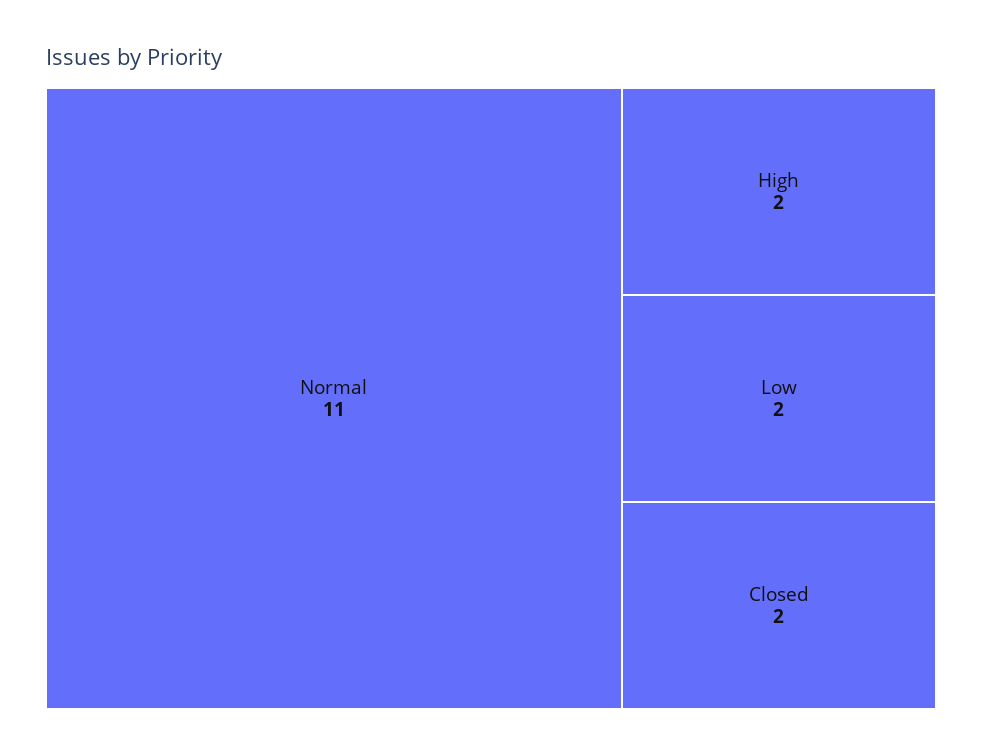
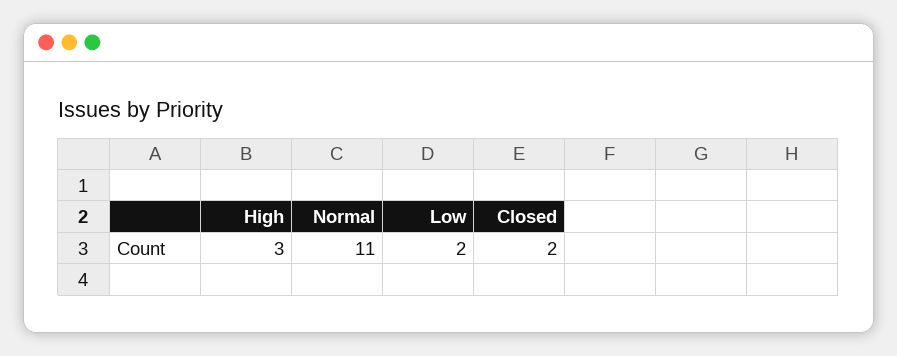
  {
    "Normal": 11,
-   "High": 2,
+   "High": 3,
    "Low": 2,
    "Closed": 2
  }

